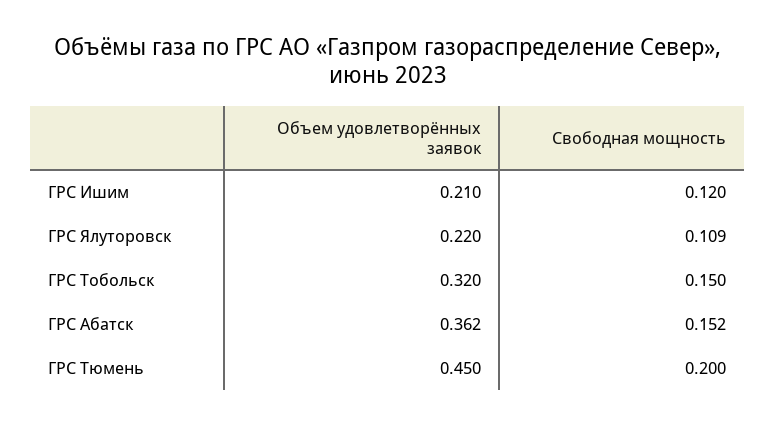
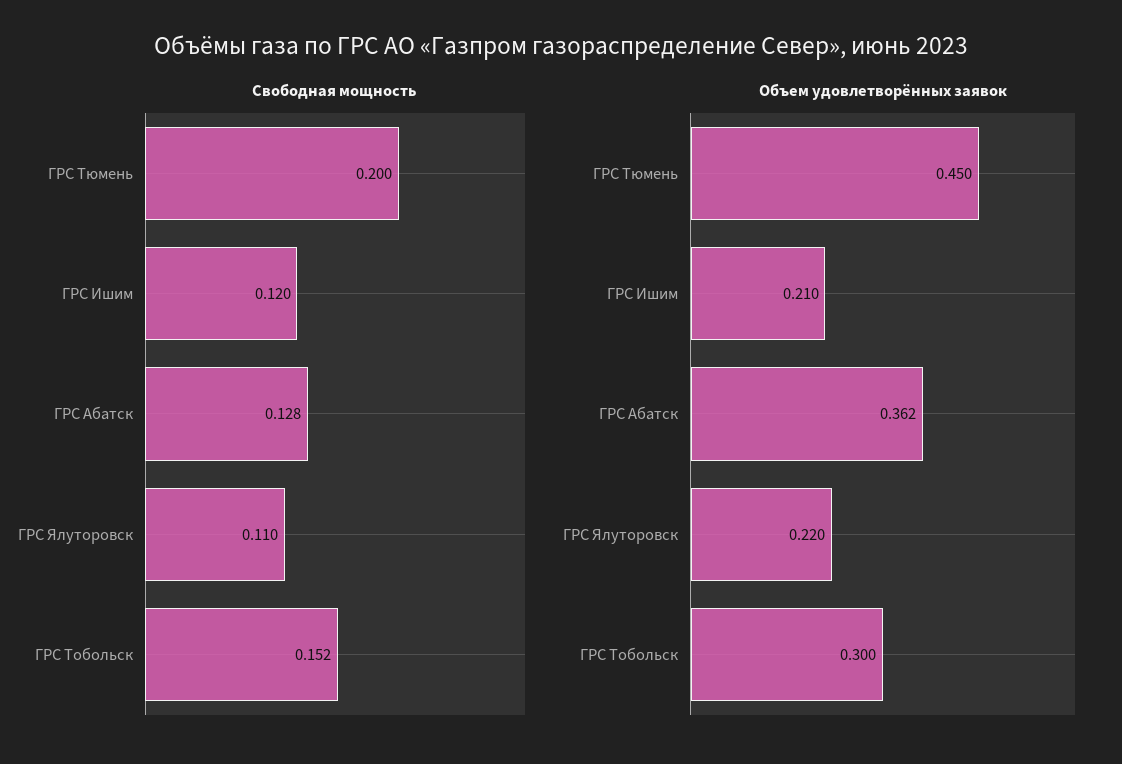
  {
    "Объем удовлетворённых заявок": {
      "ГРС Ишим": 0.21,
      "ГРС Ялуторовск": 0.22,
-     "ГРС Тобольск": 0.32,
+     "ГРС Тобольск": 0.3,
      "ГРС Абатск": 0.362,
      "ГРС Тюмень": 0.45
    },
    "Свободная мощность": {
      "ГРС Ишим": 0.12,
-     "ГРС Ялуторовск": 0.109,
+     "ГРС Ялуторовск": 0.11,
-     "ГРС Тобольск": 0.15,
+     "ГРС Тобольск": 0.152,
-     "ГРС Абатск": 0.152,
+     "ГРС Абатск": 0.128,
      "ГРС Тюмень": 0.2
    }
  }

